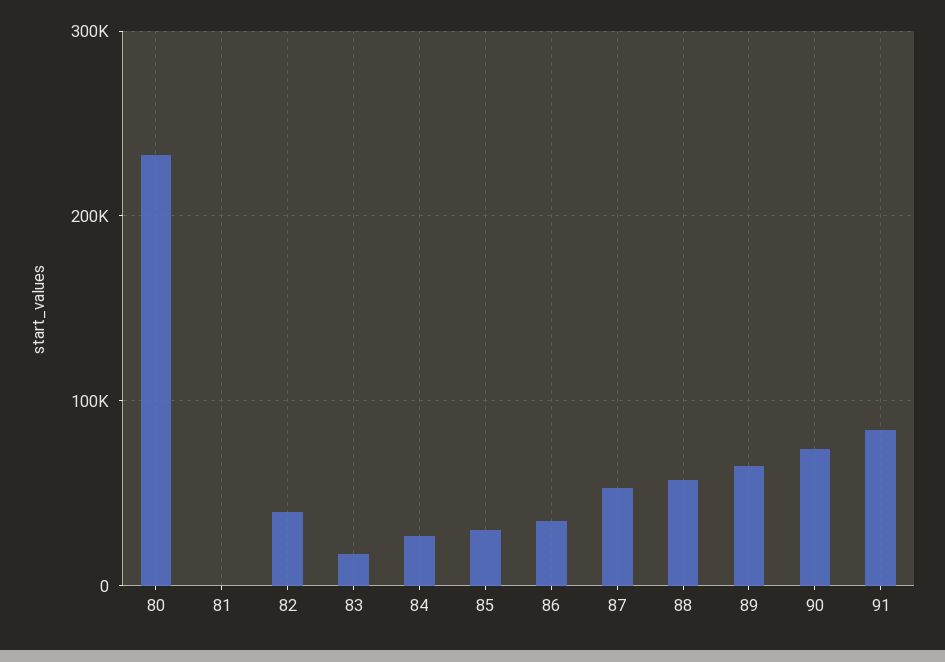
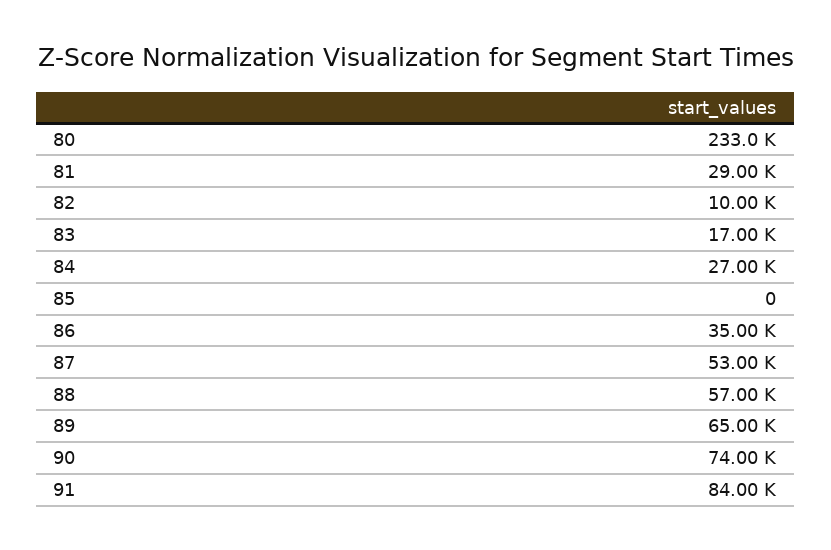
  {
    "80": 233000,
-   "81": 0,
+   "81": 29000,
-   "82": 40000,
+   "82": 10000,
    "83": 17000,
    "84": 27000,
-   "85": 30000,
+   "85": 0,
    "86": 35000,
    "87": 53000,
    "88": 57000,
    "89": 65000,
    "90": 74000,
    "91": 84000
  }

